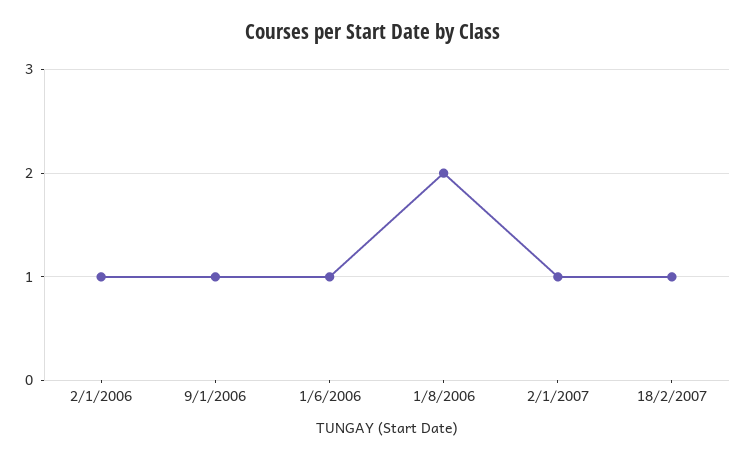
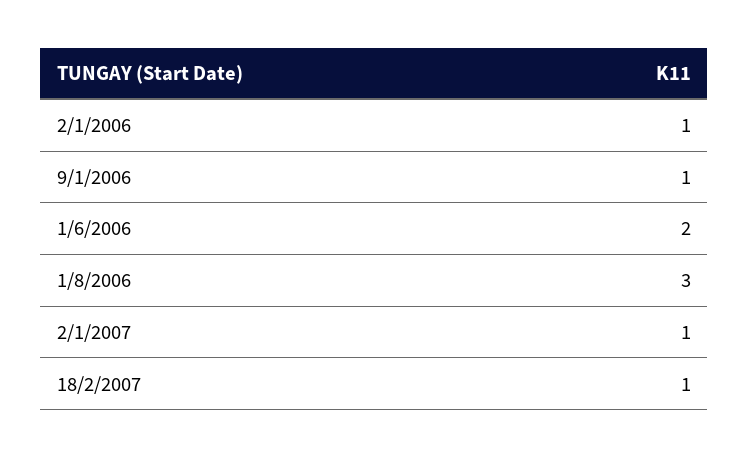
  {
    "2/1/2006": 1,
    "9/1/2006": 1,
-   "1/6/2006": 1,
+   "1/6/2006": 2,
-   "1/8/2006": 2,
+   "1/8/2006": 3,
    "2/1/2007": 1,
    "18/2/2007": 1
  }

